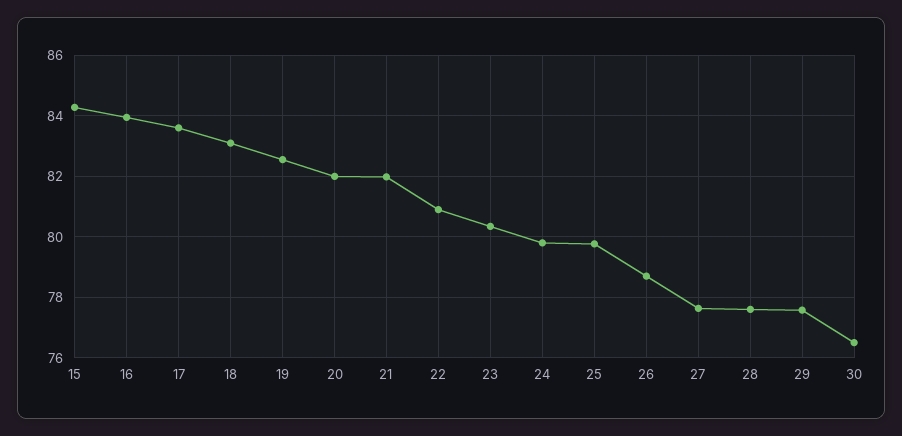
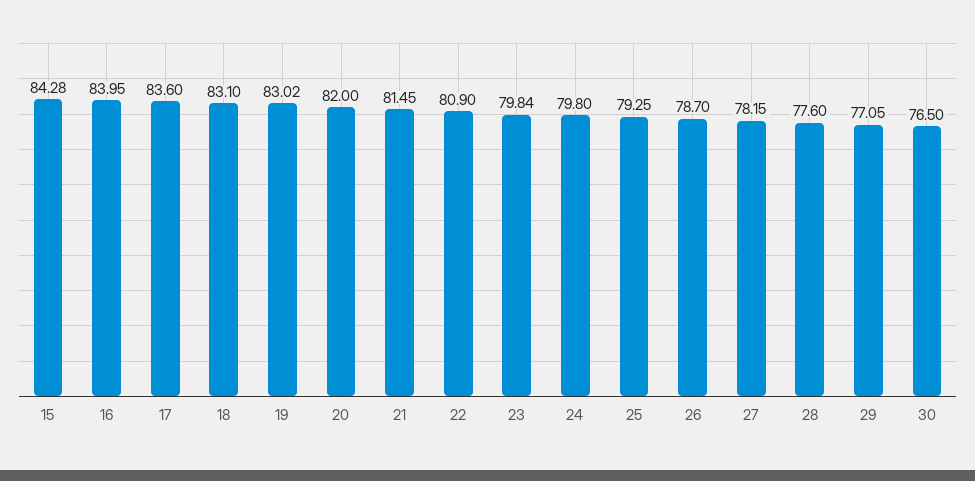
  {
    "15": 84.28,
    "16": 83.95,
    "17": 83.6,
    "18": 83.1,
-   "19": 82.6,
+   "19": 83.02,
    "20": 82,
-   "21": 82,
+   "21": 81.45,
    "22": 80.9,
-   "23": 80.4,
+   "23": 79.84,
    "24": 79.8,
-   "25": 79.8,
+   "25": 79.25,
    "26": 78.7,
-   "27": 77.6,
+   "27": 78.15,
    "28": 77.6,
-   "29": 77.6,
+   "29": 77.05,
    "30": 76.5
  }

